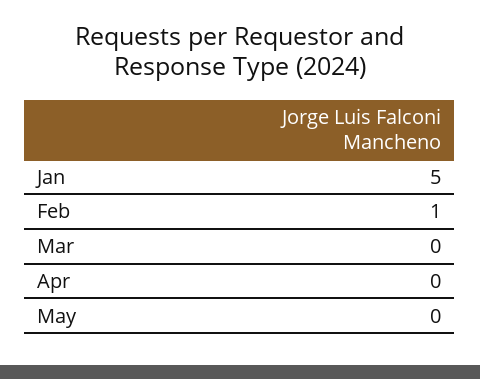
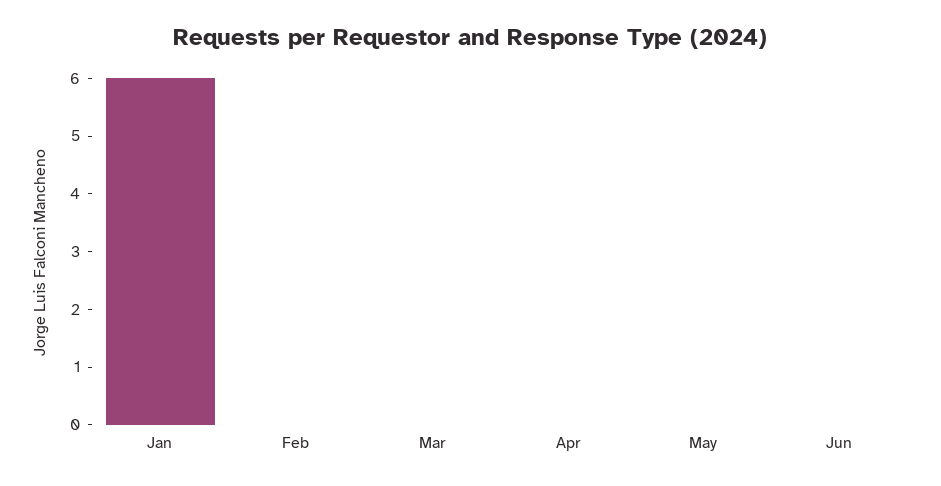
  {
-   "Jan": 5,
+   "Jan": 6,
-   "Feb": 1,
+   "Feb": 0,
    "Mar": 0,
    "Apr": 0,
-   "May": 0
+   "May": 0,
+   "Jun": 0
  }

